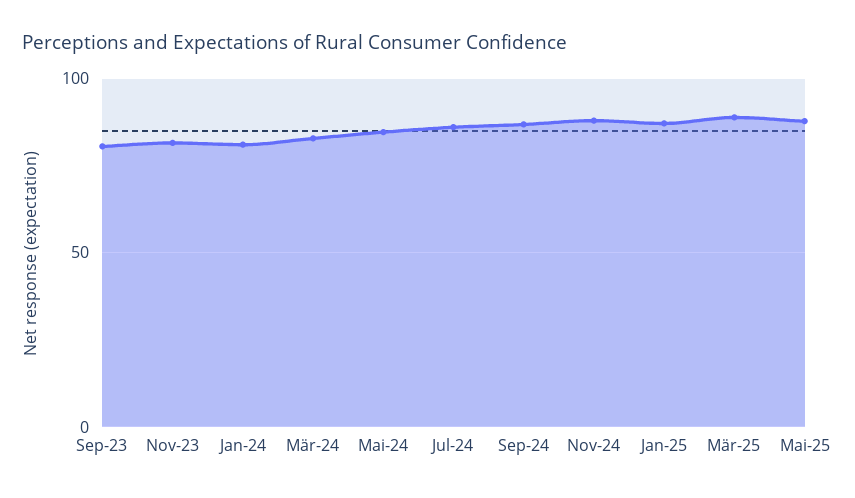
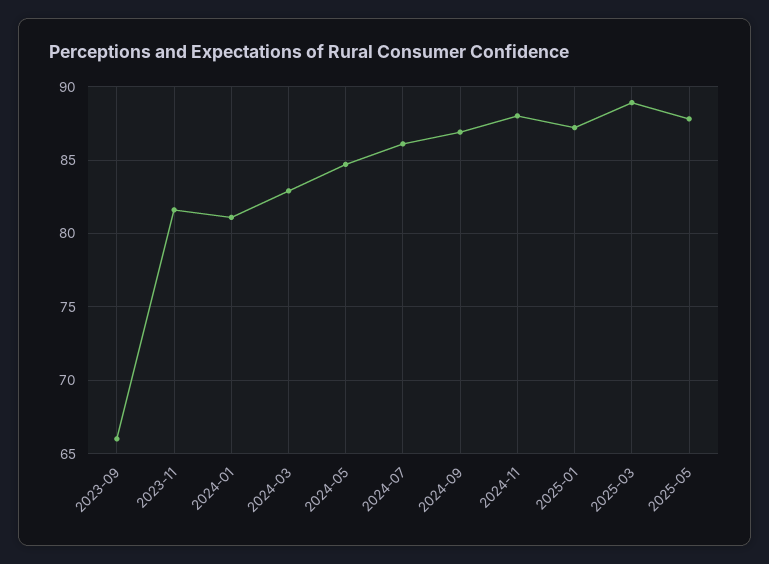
  {
-   "Sep-23": 80,
+   "Sep-23": 66,
    "Nov-23": 81.5,
    "Jan-24": 81,
    "Mär-24": 83,
    "Mai-24": 84.5,
    "Jul-24": 86,
    "Sep-24": 87,
    "Nov-24": 88,
    "Jan-25": 87,
    "Mär-25": 89,
    "Mai-25": 88
  }

